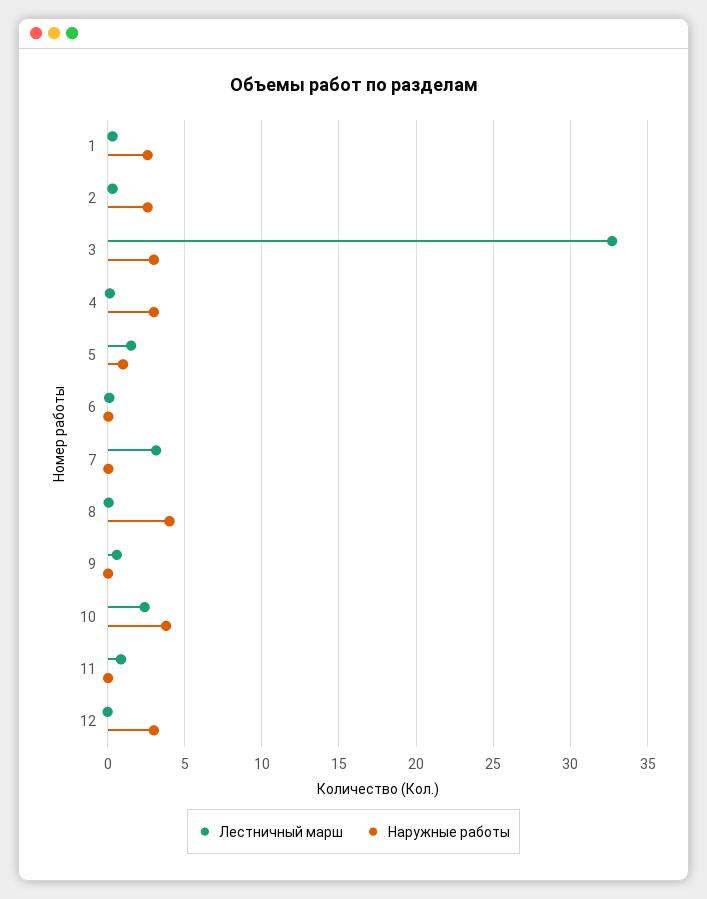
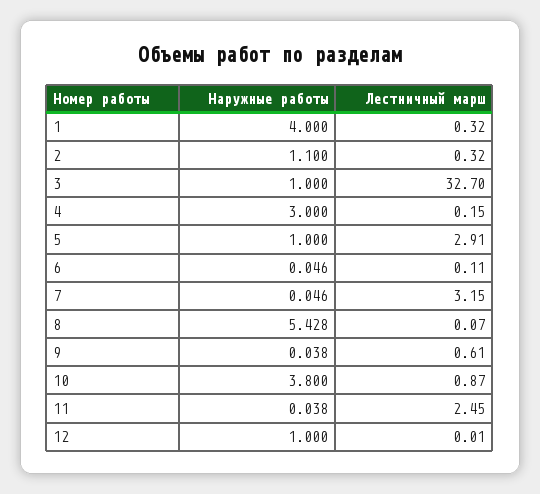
  {
    "Лестничный марш": {
      "1": 0.32,
      "2": 0.32,
      "3": 32.7,
      "4": 0.15,
-     "5": 1.5,
+     "5": 2.91,
      "6": 0.11,
      "7": 3.15,
      "8": 0.07,
      "9": 0.61,
-     "10": 2.5,
+     "10": 0.87,
-     "11": 1,
+     "11": 2.45,
      "12": 0.01
    },
    "Наружные работы": {
-     "1": 2.5,
+     "1": 4,
-     "2": 2.5,
+     "2": 1.1,
-     "3": 3,
+     "3": 1,
      "4": 3,
      "5": 1,
      "6": 0.046,
      "7": 0.046,
-     "8": 4,
+     "8": 5.428,
      "9": 0.038,
      "10": 3.8,
      "11": 0.038,
-     "12": 3
+     "12": 1
    }
  }

